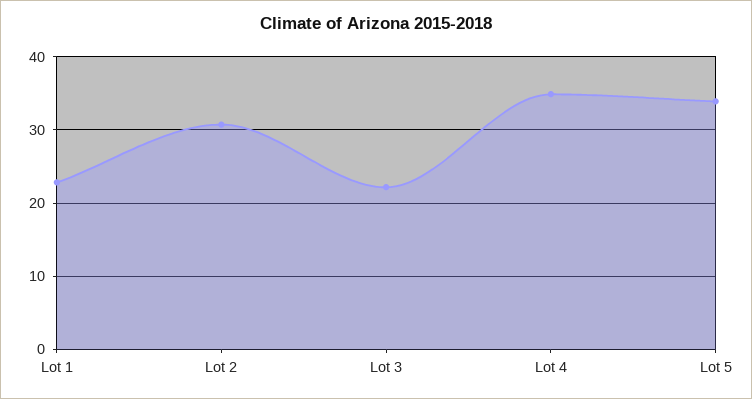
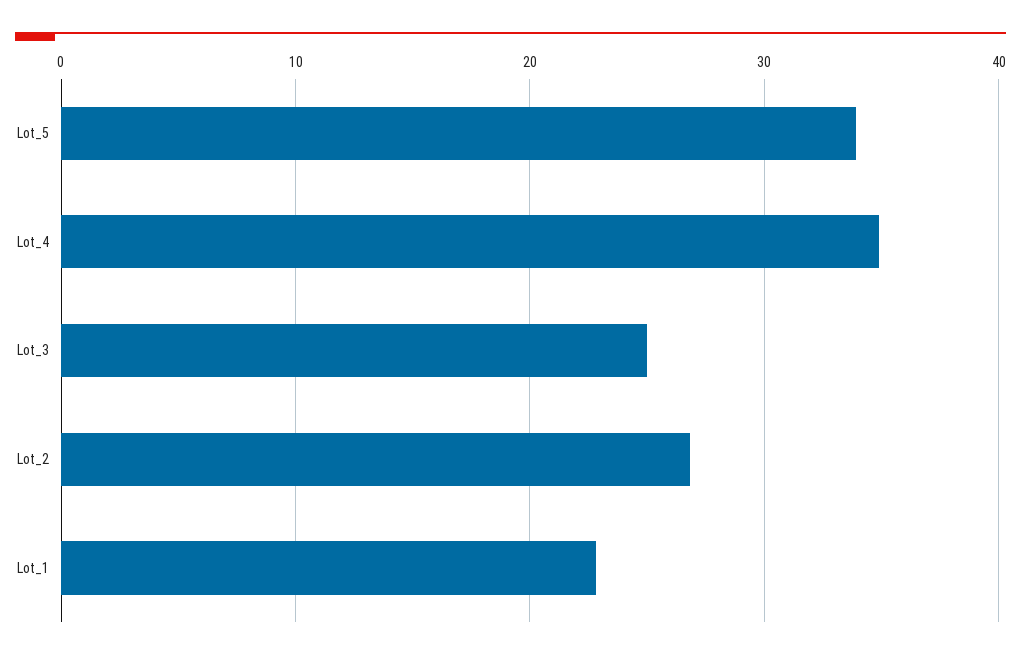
  {
    "Lot 1": 23,
-   "Lot 2": 31,
+   "Lot 2": 27,
-   "Lot 3": 22,
+   "Lot 3": 25,
    "Lot 4": 35,
    "Lot 5": 34
  }

